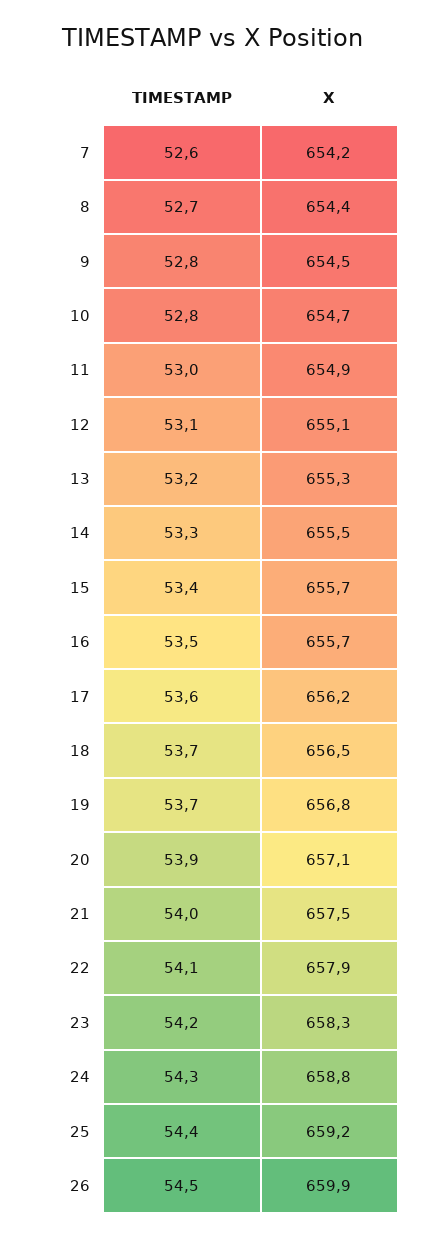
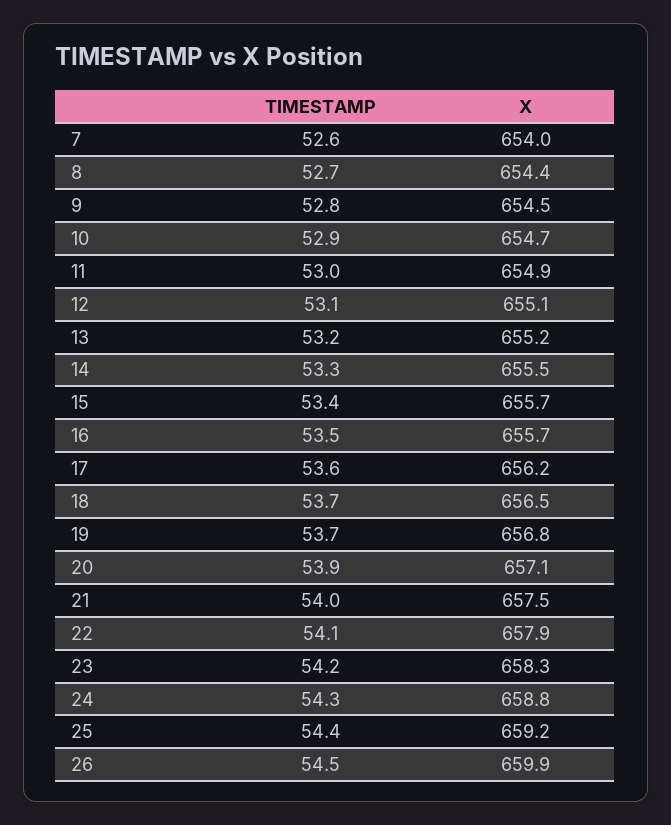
  {
    "TIMESTAMP": {
      "7": 52.6,
      "8": 52.7,
      "9": 52.8,
-     "10": 52.8,
+     "10": 52.9,
      "11": 53,
      "12": 53.1,
      "13": 53.2,
      "14": 53.3,
      "15": 53.4,
      "16": 53.5,
      "17": 53.6,
      "18": 53.7,
      "19": 53.7,
      "20": 53.9,
      "21": 54,
      "22": 54.1,
      "23": 54.2,
      "24": 54.3,
      "25": 54.4,
      "26": 54.5
    },
    "X": {
-     "7": 654.2,
+     "7": 654,
      "8": 654.4,
      "9": 654.5,
      "10": 654.7,
      "11": 654.9,
      "12": 655.1,
-     "13": 655.3,
+     "13": 655.2,
      "14": 655.5,
      "15": 655.7,
      "16": 655.7,
      "17": 656.2,
      "18": 656.5,
      "19": 656.8,
      "20": 657.1,
      "21": 657.5,
      "22": 657.9,
      "23": 658.3,
      "24": 658.8,
      "25": 659.2,
      "26": 659.9
    }
  }

